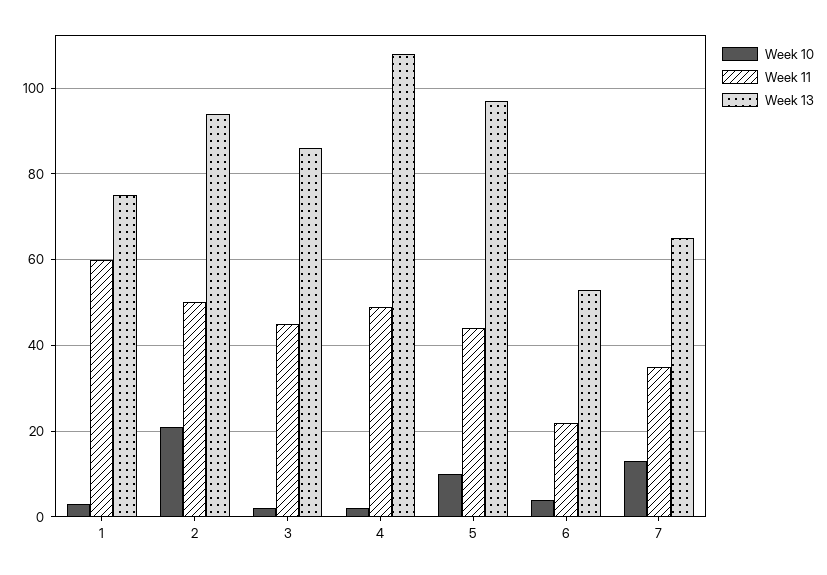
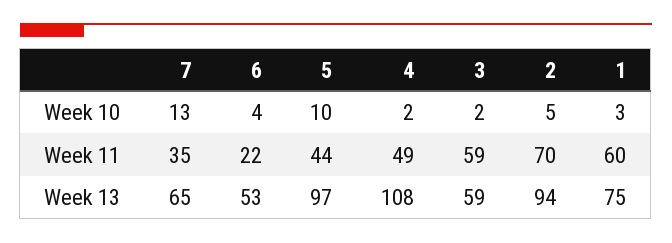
  {
    "Week 10": {
      "1": 3,
-     "2": 20,
+     "2": 5,
      "3": 2,
      "4": 2,
      "5": 10,
      "6": 4,
      "7": 13
    },
    "Week 11": {
      "1": 60,
-     "2": 50,
+     "2": 70,
-     "3": 45,
+     "3": 59,
      "4": 49,
      "5": 44,
      "6": 22,
      "7": 35
    },
    "Week 13": {
      "1": 75,
      "2": 94,
-     "3": 85,
+     "3": 59,
      "4": 108,
      "5": 97,
      "6": 53,
      "7": 65
    }
  }

